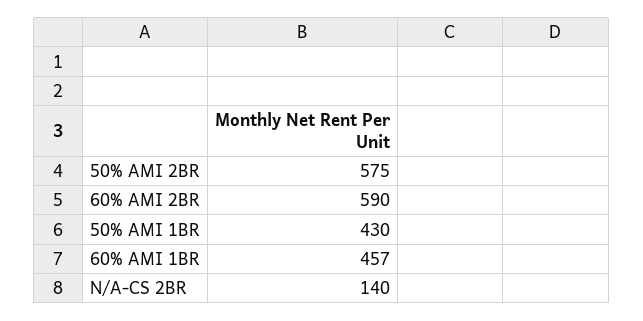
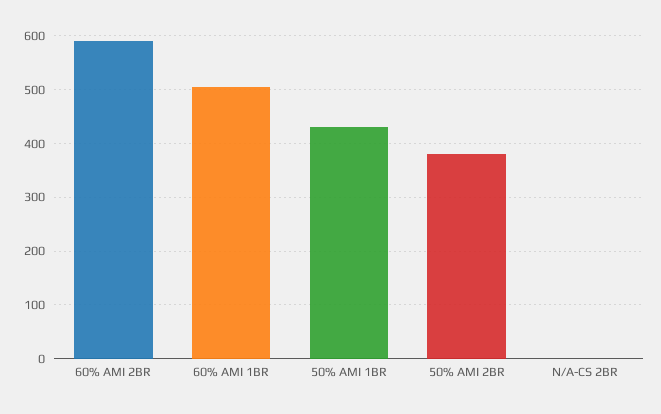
  {
-   "50% AMI 2BR": 575,
+   "50% AMI 2BR": 380,
    "60% AMI 2BR": 590,
    "50% AMI 1BR": 430,
-   "60% AMI 1BR": 457,
+   "60% AMI 1BR": 500,
-   "N/A-CS 2BR": 140
+   "N/A-CS 2BR": 0
  }

